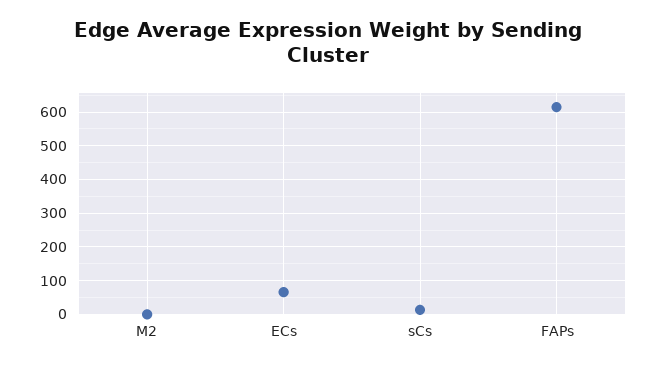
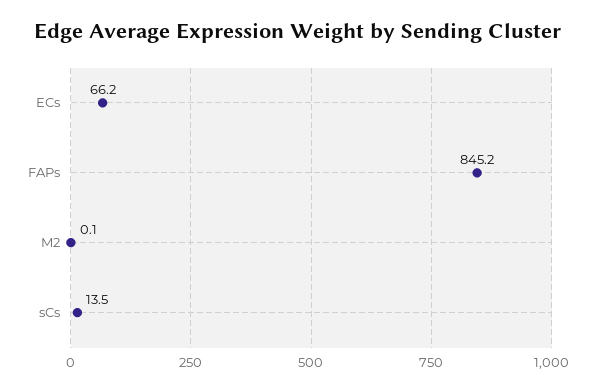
  {
    "M2": 0.1,
    "ECs": 66.2,
    "sCs": 13.5,
-   "FAPs": 620
+   "FAPs": 845.2
  }

